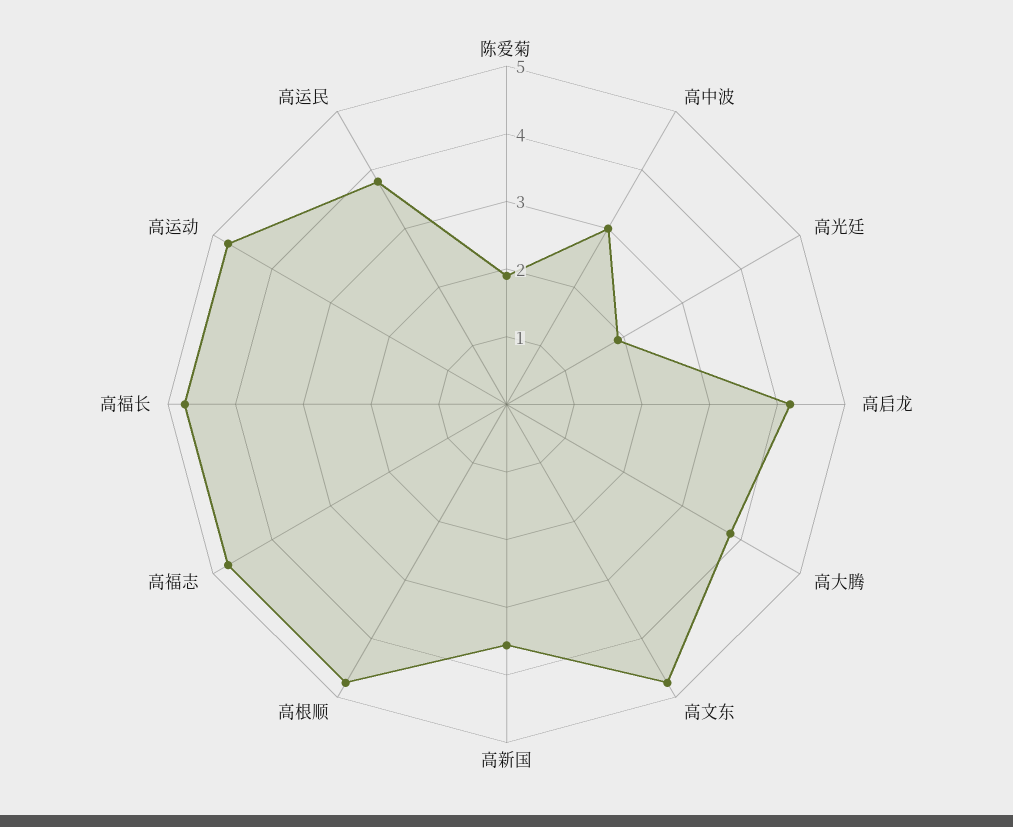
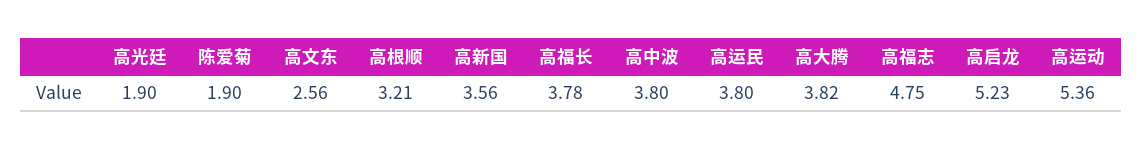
  {
    "陈爱菊": 1.9,
-   "高中波": 3,
+   "高中波": 3.8,
    "高光廷": 1.9,
-   "高启龙": 4.2,
+   "高启龙": 5.23,
    "高大腾": 3.82,
-   "高文东": 4.8,
+   "高文东": 2.56,
    "高新国": 3.56,
-   "高根顺": 4.8,
+   "高根顺": 3.21,
    "高福志": 4.75,
-   "高福长": 4.8,
+   "高福长": 3.78,
-   "高运动": 4.8,
+   "高运动": 5.36,
    "高运民": 3.8
  }

